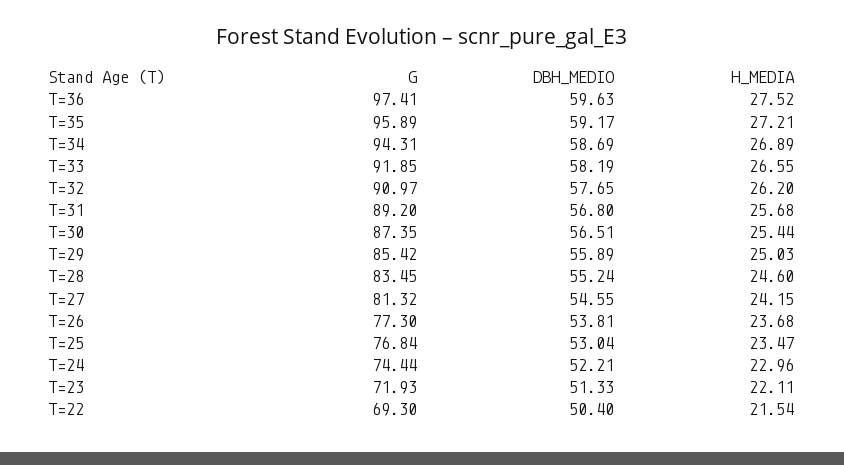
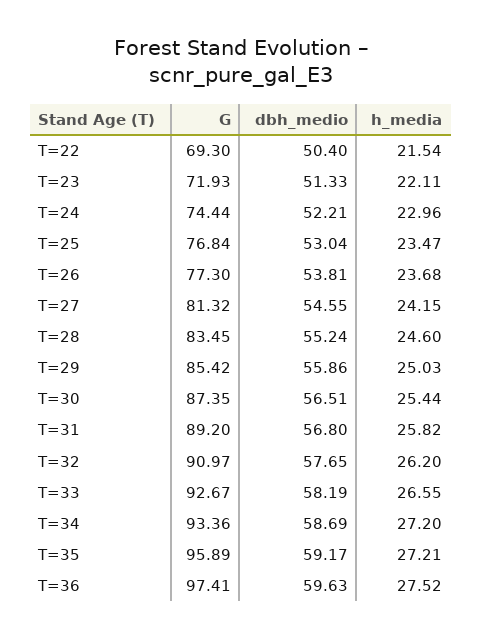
  {
    "G": {
      "T=36": 97.41,
      "T=35": 95.89,
-     "T=34": 94.31,
+     "T=34": 93.36,
-     "T=33": 91.85,
+     "T=33": 92.67,
      "T=32": 90.97,
      "T=31": 89.2,
      "T=30": 87.35,
      "T=29": 85.42,
      "T=28": 83.45,
      "T=27": 81.32,
      "T=26": 77.3,
      "T=25": 76.84,
      "T=24": 74.44,
      "T=23": 71.93,
      "T=22": 69.3
    },
    "DBH_MEDIO": {
      "T=36": 59.63,
      "T=35": 59.17,
      "T=34": 58.69,
      "T=33": 58.19,
      "T=32": 57.65,
      "T=31": 56.8,
      "T=30": 56.51,
-     "T=29": 55.89,
+     "T=29": 55.86,
      "T=28": 55.24,
      "T=27": 54.55,
      "T=26": 53.81,
      "T=25": 53.04,
      "T=24": 52.21,
      "T=23": 51.33,
      "T=22": 50.4
    },
    "H_MEDIA": {
      "T=36": 27.52,
      "T=35": 27.21,
-     "T=34": 26.89,
+     "T=34": 27.2,
      "T=33": 26.55,
      "T=32": 26.2,
-     "T=31": 25.68,
+     "T=31": 25.82,
      "T=30": 25.44,
      "T=29": 25.03,
      "T=28": 24.6,
      "T=27": 24.15,
      "T=26": 23.68,
      "T=25": 23.47,
      "T=24": 22.96,
      "T=23": 22.11,
      "T=22": 21.54
    }
  }

